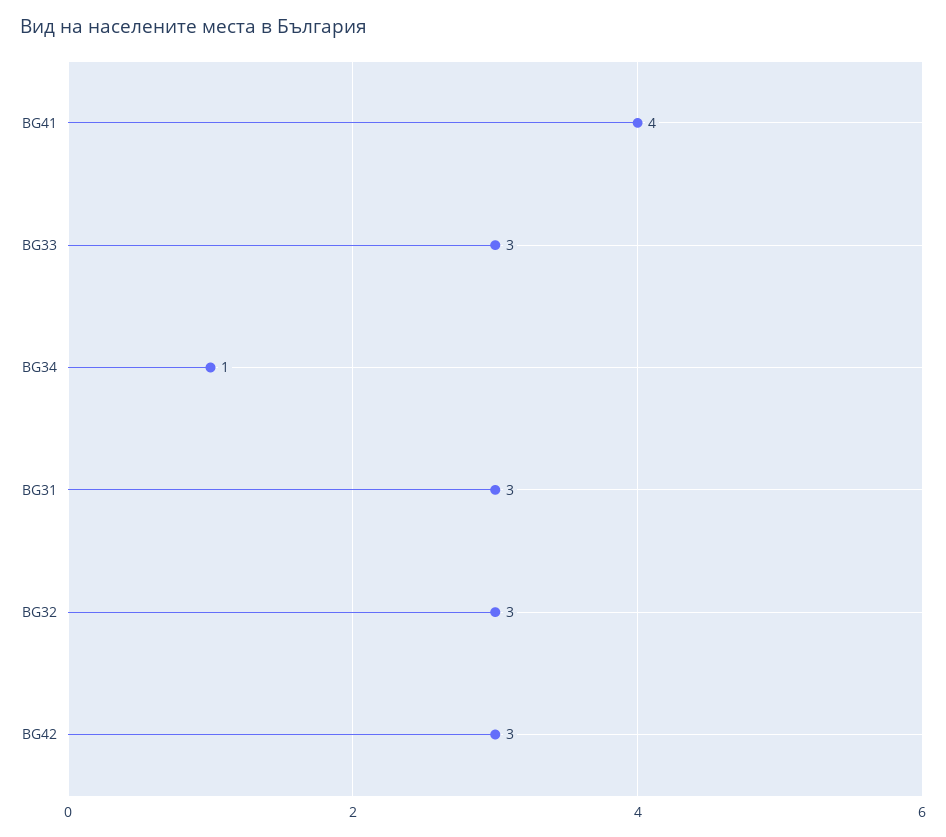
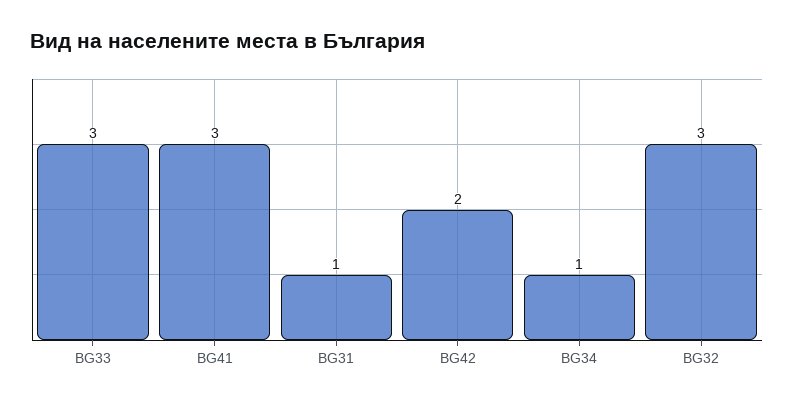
  {
-   "BG41": 4,
+   "BG41": 3,
    "BG33": 3,
    "BG34": 1,
-   "BG31": 3,
+   "BG31": 1,
    "BG32": 3,
-   "BG42": 3
+   "BG42": 2
  }

